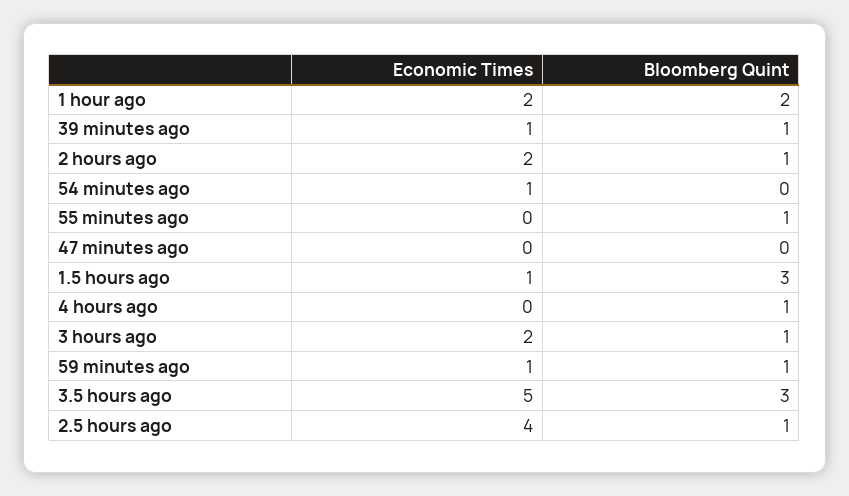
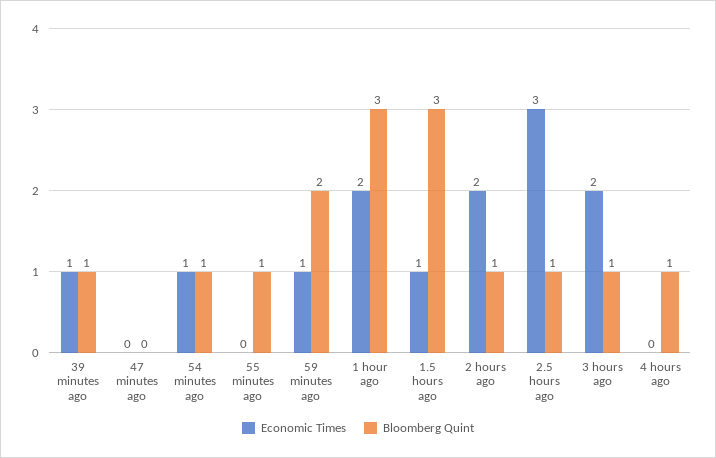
  {
    "Economic Times": {
      "1 hour ago": 2,
      "39 minutes ago": 1,
      "2 hours ago": 2,
      "54 minutes ago": 1,
      "55 minutes ago": 0,
      "47 minutes ago": 0,
      "1.5 hours ago": 1,
      "4 hours ago": 0,
      "3 hours ago": 2,
      "59 minutes ago": 1,
-     "3.5 hours ago": 5,
-     "2.5 hours ago": 4
+     "2.5 hours ago": 3
    },
    "Bloomberg Quint": {
-     "1 hour ago": 2,
+     "1 hour ago": 3,
      "39 minutes ago": 1,
      "2 hours ago": 1,
-     "54 minutes ago": 0,
+     "54 minutes ago": 1,
      "55 minutes ago": 1,
      "47 minutes ago": 0,
      "1.5 hours ago": 3,
      "4 hours ago": 1,
      "3 hours ago": 1,
-     "59 minutes ago": 1,
+     "59 minutes ago": 2,
-     "3.5 hours ago": 3,
      "2.5 hours ago": 1
    }
  }

